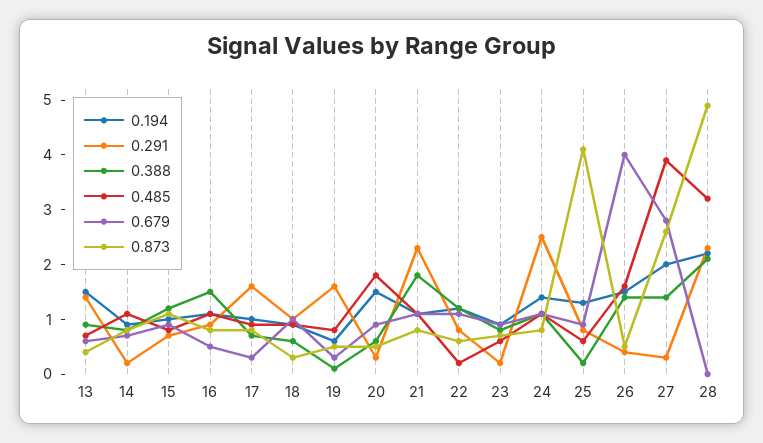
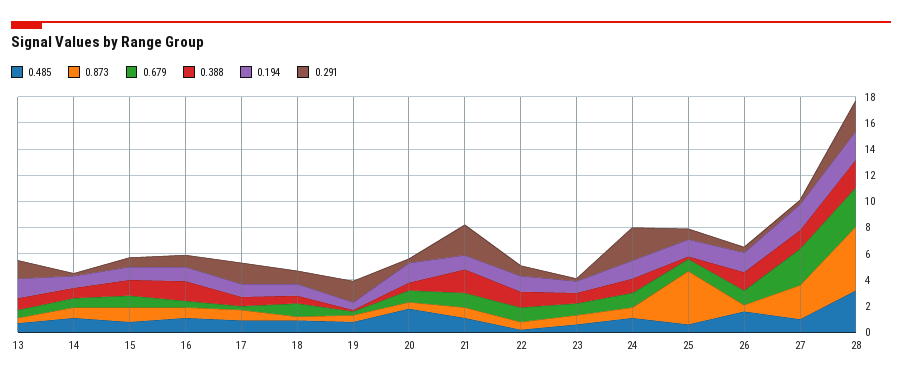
  {
    "0.194": {
      "13": 1.5,
      "14": 1,
      "15": 1,
      "16": 1,
      "17": 1,
      "18": 1,
      "19": 0.5,
      "20": 1.5,
      "21": 1,
      "22": 1,
      "23": 1,
      "24": 1.5,
      "25": 1.5,
      "26": 1.5,
      "27": 2,
      "28": 2
    },
    "0.291": {
      "13": 1.5,
      "14": 0,
      "15": 0.5,
      "16": 1,
      "17": 1.5,
      "18": 1,
      "19": 1.5,
      "20": 0.5,
      "21": 2.5,
      "22": 1,
      "23": 0,
      "24": 2.5,
      "25": 1,
      "26": 0.5,
      "27": 0.5,
      "28": 2.5
    },
    "0.388": {
      "13": 1,
      "14": 1,
      "15": 1,
      "16": 1.5,
      "17": 0.5,
      "18": 0.5,
      "19": 0,
      "20": 0.5,
      "21": 2,
      "22": 1,
      "23": 1,
      "24": 1,
      "25": 0,
      "26": 1.5,
      "27": 1.5,
      "28": 2
    },
    "0.485": {
      "13": 0.5,
      "14": 1,
      "15": 1,
      "16": 1,
      "17": 1,
      "18": 1,
      "19": 1,
      "20": 2,
      "21": 1,
      "22": 0,
      "23": 0.5,
      "24": 1,
      "25": 0.5,
      "26": 1.5,
-     "27": 4,
+     "27": 1,
      "28": 3
    },
    "0.679": {
      "13": 0.5,
      "14": 0.5,
      "15": 1,
      "16": 0.5,
      "17": 0.5,
      "18": 1,
      "19": 0.5,
      "20": 1,
      "21": 1,
      "22": 1,
      "23": 1,
      "24": 1,
      "25": 1,
-     "26": 4,
+     "26": 1,
      "27": 3,
-     "28": 0
+     "28": 3
    },
    "0.873": {
      "13": 0.5,
      "14": 1,
      "15": 1,
      "16": 1,
      "17": 1,
      "18": 0.5,
      "19": 0.5,
      "20": 0.5,
      "21": 1,
      "22": 0.5,
      "23": 0.5,
      "24": 1,
      "25": 4,
      "26": 0.5,
      "27": 2.5,
      "28": 5
    }
  }

